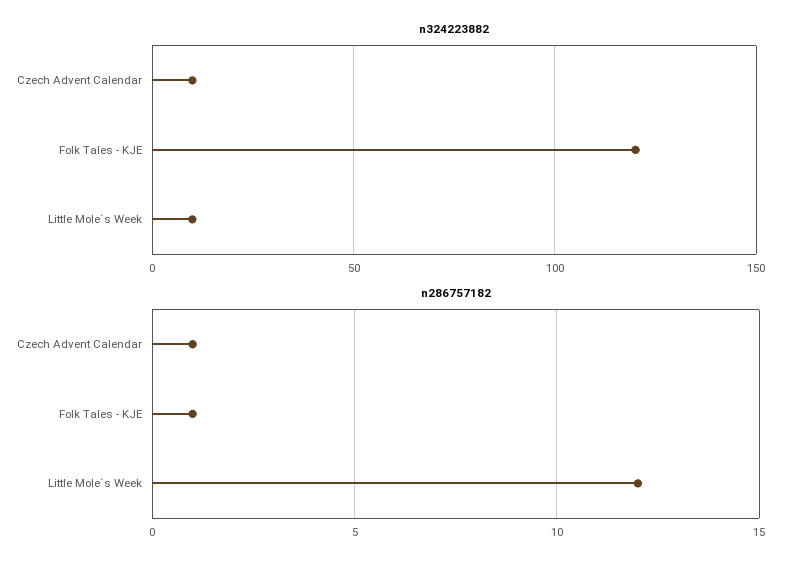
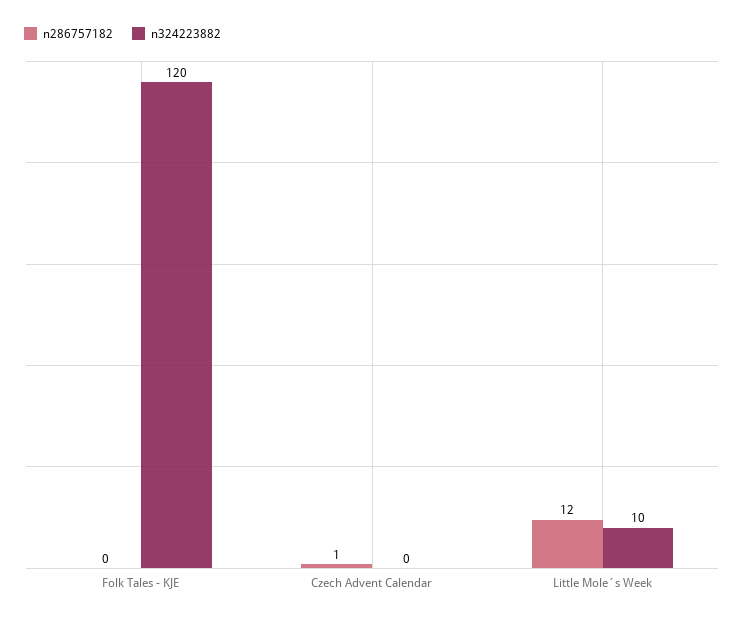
  {
    "n324223882": {
-     "Czech Advent Calendar": 10,
+     "Czech Advent Calendar": 0,
      "Folk Tales - KJE": 120,
      "Little Mole´s Week": 10
    },
    "n286757182": {
      "Czech Advent Calendar": 1,
-     "Folk Tales - KJE": 1,
+     "Folk Tales - KJE": 0,
      "Little Mole´s Week": 12
    }
  }

